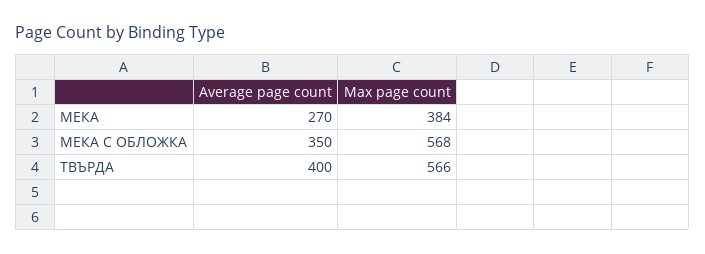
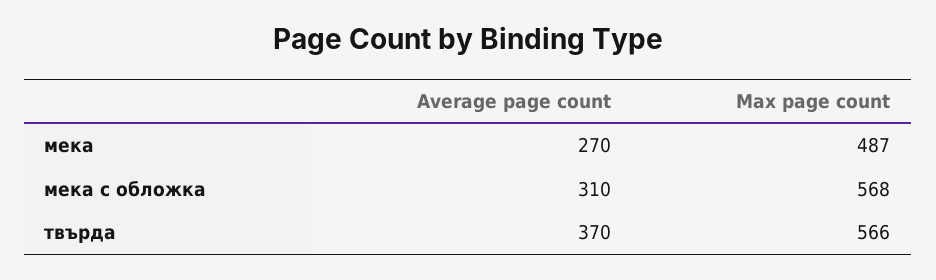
  {
    "Average page count": {
      "МЕКА": 270,
-     "МЕКА С ОБЛОЖКА": 350,
+     "МЕКА С ОБЛОЖКА": 310,
-     "ТВЪРДА": 400
+     "ТВЪРДА": 370
    },
    "Max page count": {
-     "МЕКА": 384,
+     "МЕКА": 487,
      "МЕКА С ОБЛОЖКА": 568,
      "ТВЪРДА": 566
    }
  }

